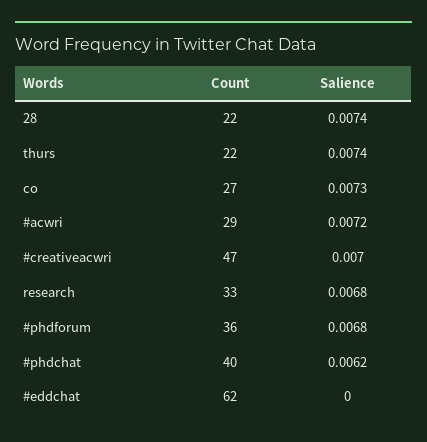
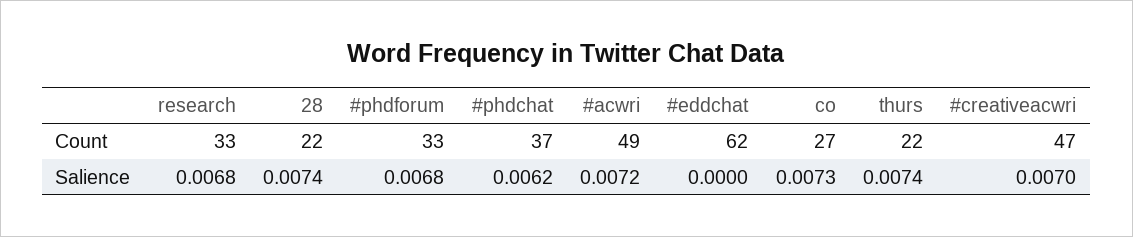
  {
    "Count": {
      "28": 22,
      "thurs": 22,
      "co": 27,
-     "#acwri": 29,
+     "#acwri": 49,
      "#creativeacwri": 47,
      "research": 33,
-     "#phdforum": 36,
+     "#phdforum": 33,
-     "#phdchat": 40,
+     "#phdchat": 37,
      "#eddchat": 62
    },
    "Salience": {
      "28": 0.0074,
      "thurs": 0.0074,
      "co": 0.0073,
      "#acwri": 0.0072,
      "#creativeacwri": 0.007,
      "research": 0.0068,
      "#phdforum": 0.0068,
      "#phdchat": 0.0062,
      "#eddchat": 0
    }
  }

